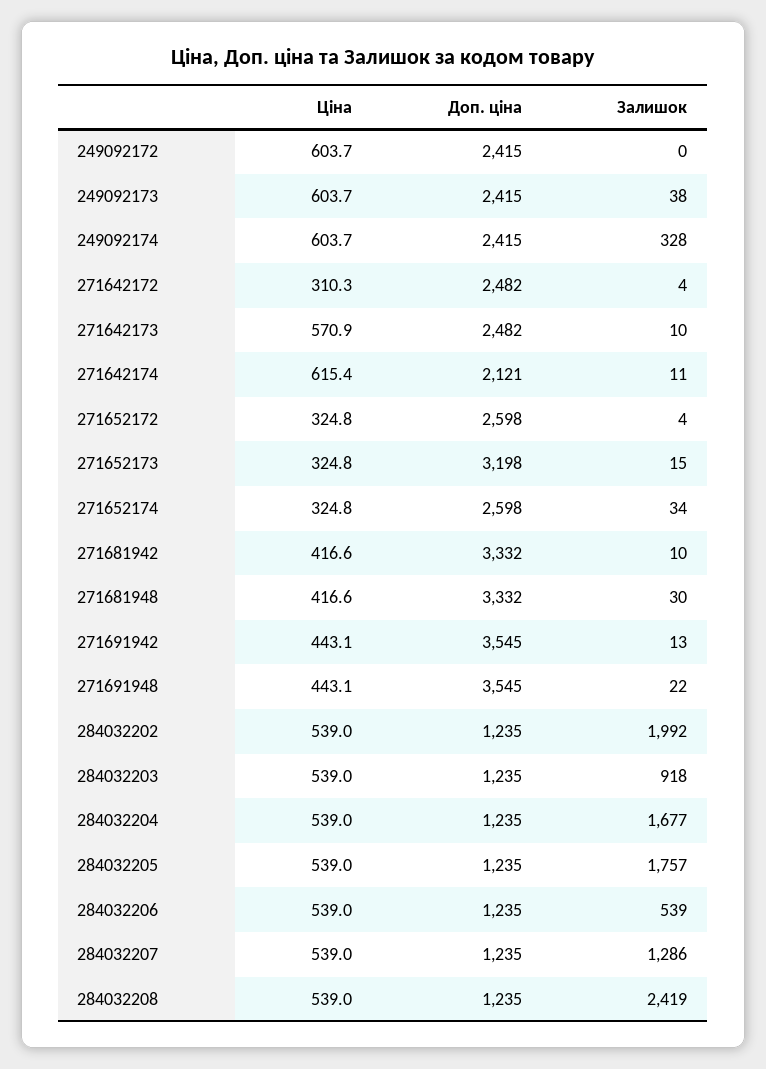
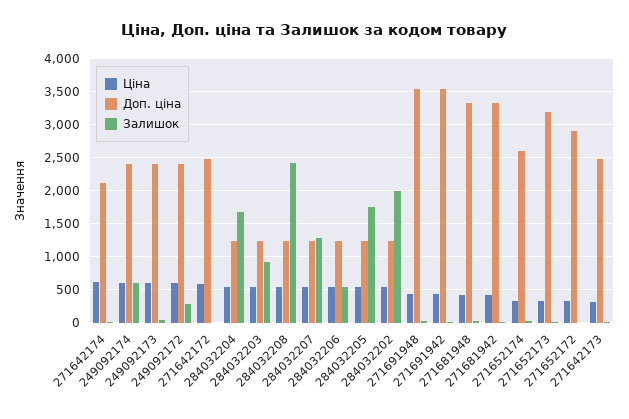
  {
    "Ціна": {
      "249092172": 603.7,
      "249092173": 603.7,
      "249092174": 603.7,
-     "271642172": 310.3,
+     "271642172": 600,
-     "271642173": 570.9,
+     "271642173": 300,
      "271642174": 615.4,
      "271652172": 324.8,
      "271652173": 324.8,
      "271652174": 324.8,
      "271681942": 416.6,
      "271681948": 416.6,
      "271691942": 443.1,
      "271691948": 443.1,
      "284032202": 539,
      "284032203": 539,
      "284032204": 539,
      "284032205": 539,
      "284032206": 539,
      "284032207": 539,
      "284032208": 539
    },
    "Доп. ціна": {
      "249092172": 2415,
      "249092173": 2415,
      "249092174": 2415,
      "271642172": 2482,
      "271642173": 2482,
      "271642174": 2121,
-     "271652172": 2598,
+     "271652172": 2900,
      "271652173": 3198,
      "271652174": 2598,
      "271681942": 3332,
      "271681948": 3332,
      "271691942": 3545,
      "271691948": 3545,
      "284032202": 1235,
      "284032203": 1235,
      "284032204": 1235,
      "284032205": 1235,
      "284032206": 1235,
      "284032207": 1235,
      "284032208": 1235
    },
    "Залишок": {
-     "249092172": 0,
+     "249092172": 300,
      "249092173": 38,
-     "249092174": 328,
+     "249092174": 600,
      "271642172": 4,
      "271642173": 10,
      "271642174": 11,
      "271652172": 4,
      "271652173": 15,
      "271652174": 34,
      "271681942": 10,
      "271681948": 30,
      "271691942": 13,
      "271691948": 22,
      "284032202": 1992,
      "284032203": 918,
      "284032204": 1677,
      "284032205": 1757,
      "284032206": 539,
      "284032207": 1286,
      "284032208": 2419
    }
  }

